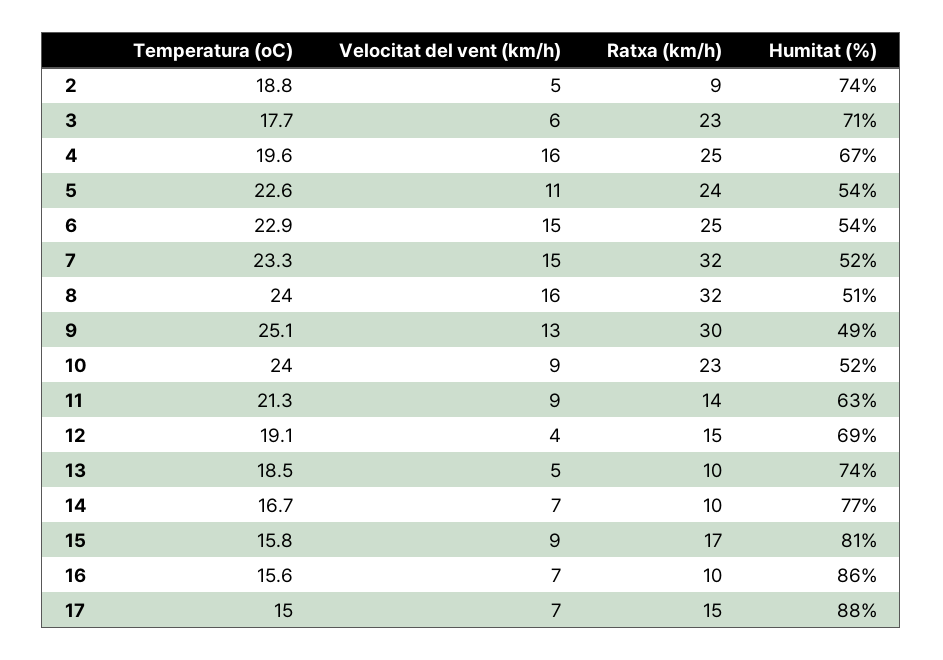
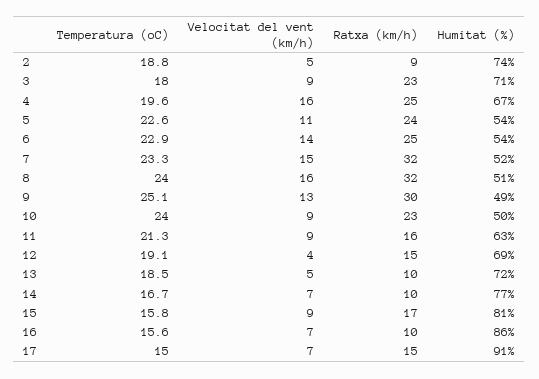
  {
    "Temperatura (oC)": {
      "2": 18.8,
-     "3": 17.7,
+     "3": 18,
      "4": 19.6,
      "5": 22.6,
      "6": 22.9,
      "7": 23.3,
      "8": 24,
      "9": 25.1,
      "10": 24,
      "11": 21.3,
      "12": 19.1,
      "13": 18.5,
      "14": 16.7,
      "15": 15.8,
      "16": 15.6,
      "17": 15
    },
    "Velocitat del vent (km/h)": {
      "2": 5,
-     "3": 6,
+     "3": 9,
      "4": 16,
      "5": 11,
-     "6": 15,
+     "6": 14,
      "7": 15,
      "8": 16,
      "9": 13,
      "10": 9,
      "11": 9,
      "12": 4,
      "13": 5,
      "14": 7,
      "15": 9,
      "16": 7,
      "17": 7
    },
    "Ratxa (km/h)": {
      "2": 9,
      "3": 23,
      "4": 25,
      "5": 24,
      "6": 25,
      "7": 32,
      "8": 32,
      "9": 30,
      "10": 23,
-     "11": 14,
+     "11": 16,
      "12": 15,
      "13": 10,
      "14": 10,
      "15": 17,
      "16": 10,
      "17": 15
    },
    "Humitat (%)": {
      "2": 74,
      "3": 71,
      "4": 67,
      "5": 54,
      "6": 54,
      "7": 52,
      "8": 51,
      "9": 49,
-     "10": 52,
+     "10": 50,
      "11": 63,
      "12": 69,
-     "13": 74,
+     "13": 72,
      "14": 77,
      "15": 81,
      "16": 86,
-     "17": 88
+     "17": 91
    }
  }

